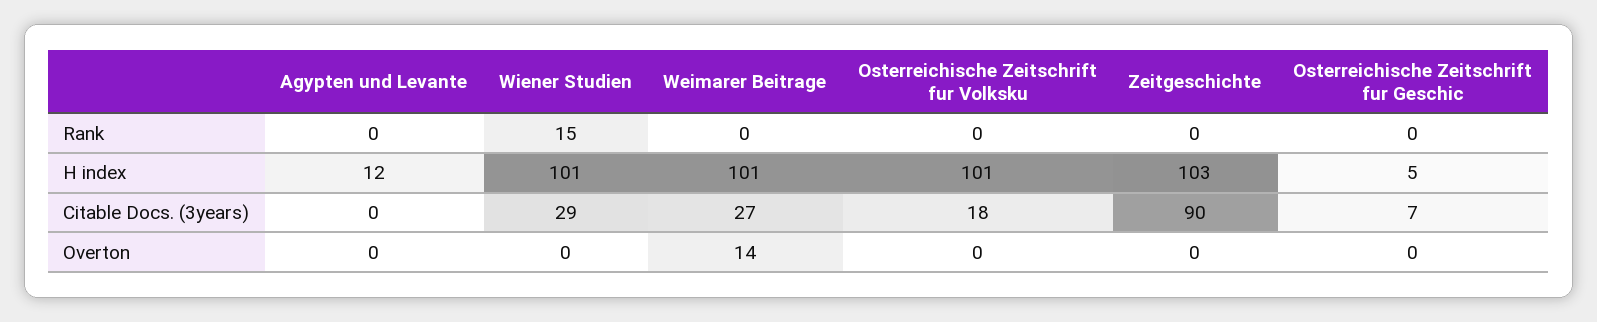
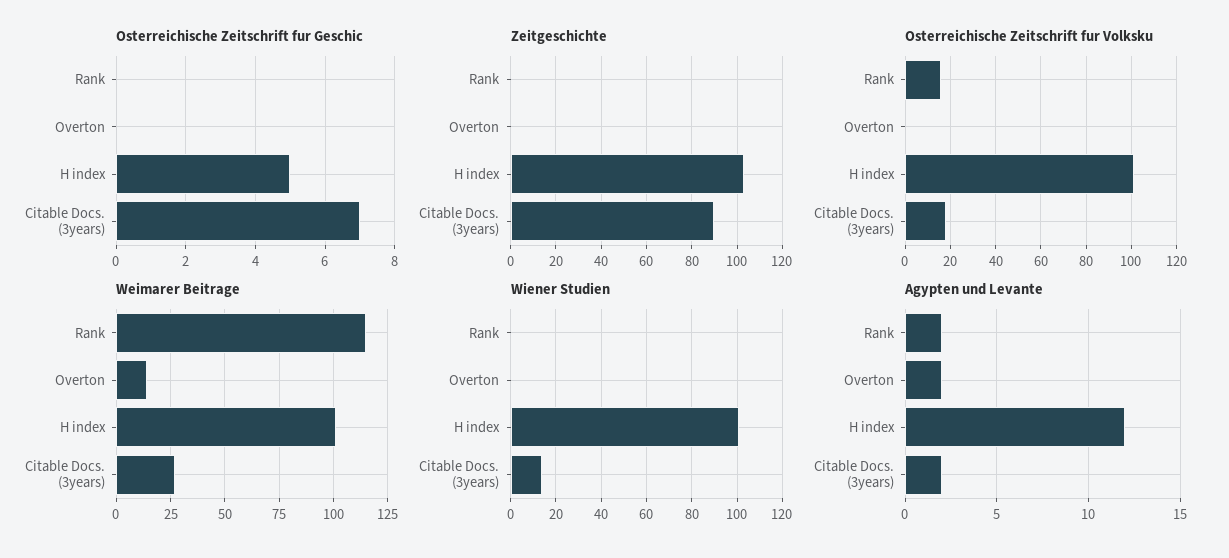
  {
    "Agypten und Levante": {
-     "Rank": 0,
+     "Rank": 2,
      "H index": 12,
-     "Citable Docs. (3years)": 0,
+     "Citable Docs. (3years)": 2,
-     "Overton": 0
+     "Overton": 2
    },
    "Wiener Studien": {
-     "Rank": 15,
+     "Rank": 0,
      "H index": 101,
-     "Citable Docs. (3years)": 29,
+     "Citable Docs. (3years)": 15,
      "Overton": 0
    },
    "Weimarer Beitrage": {
-     "Rank": 0,
+     "Rank": 115,
      "H index": 101,
      "Citable Docs. (3years)": 27,
      "Overton": 14
    },
    "Osterreichische Zeitschrift fur Volksku": {
-     "Rank": 0,
+     "Rank": 15,
      "H index": 101,
      "Citable Docs. (3years)": 18,
      "Overton": 0
    },
    "Zeitgeschichte": {
      "Rank": 0,
      "H index": 103,
      "Citable Docs. (3years)": 90,
      "Overton": 0
    },
    "Osterreichische Zeitschrift fur Geschic": {
      "Rank": 0,
      "H index": 5,
      "Citable Docs. (3years)": 7,
      "Overton": 0
    }
  }

